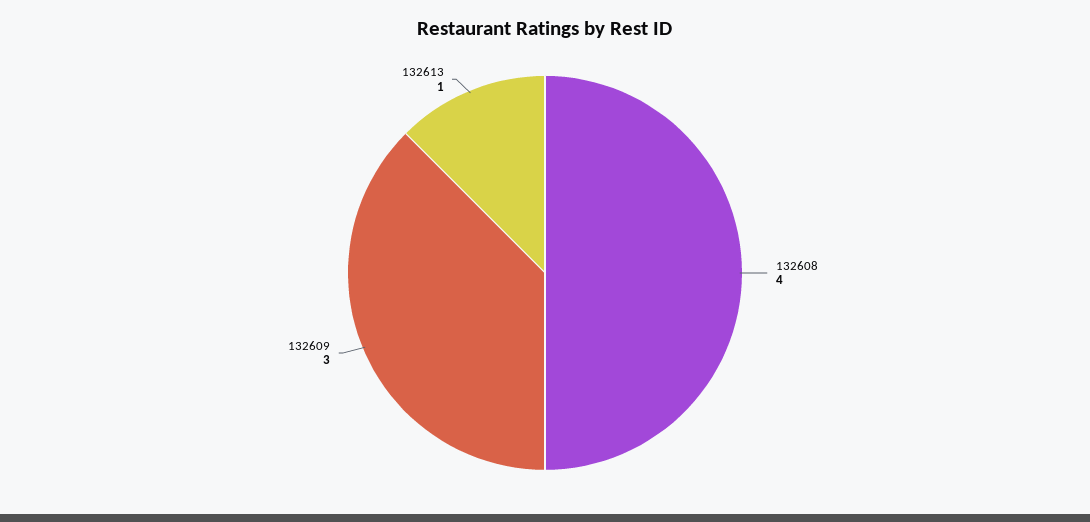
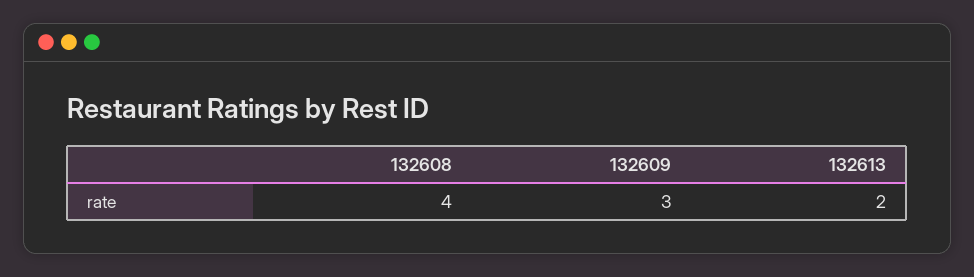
  {
    "132608": 4,
    "132609": 3,
-   "132613": 1
+   "132613": 2
  }

